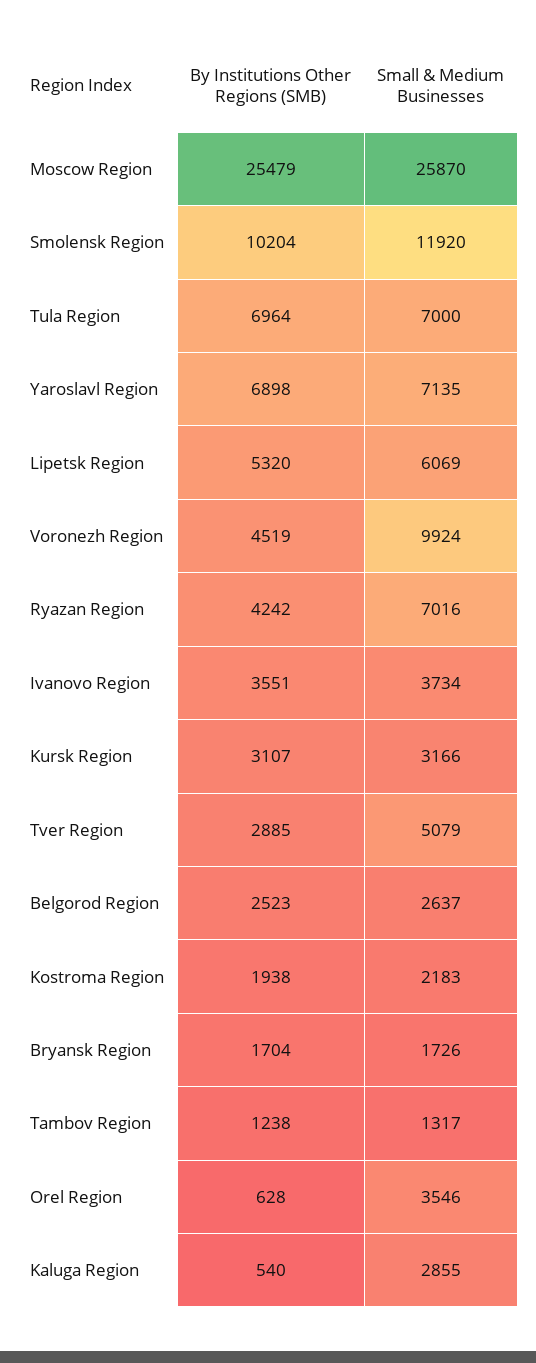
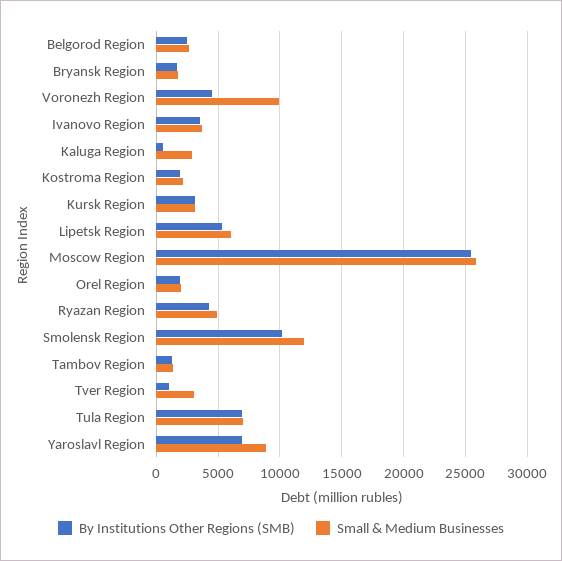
  {
    "By Institutions Other Regions (SMB)": {
      "Moscow Region": 25479,
      "Smolensk Region": 10204,
      "Tula Region": 6964,
      "Yaroslavl Region": 6898,
      "Lipetsk Region": 5320,
      "Voronezh Region": 4519,
      "Ryazan Region": 4242,
      "Ivanovo Region": 3551,
      "Kursk Region": 3107,
-     "Tver Region": 2885,
+     "Tver Region": 1000,
      "Belgorod Region": 2523,
      "Kostroma Region": 1938,
      "Bryansk Region": 1704,
      "Tambov Region": 1238,
-     "Orel Region": 628,
+     "Orel Region": 2000,
      "Kaluga Region": 540
    },
    "Small & Medium Businesses": {
      "Moscow Region": 25870,
      "Smolensk Region": 11920,
      "Tula Region": 7000,
-     "Yaroslavl Region": 7135,
+     "Yaroslavl Region": 9000,
      "Lipetsk Region": 6069,
      "Voronezh Region": 9924,
-     "Ryazan Region": 7016,
+     "Ryazan Region": 5000,
      "Ivanovo Region": 3734,
      "Kursk Region": 3166,
-     "Tver Region": 5079,
+     "Tver Region": 3000,
      "Belgorod Region": 2637,
      "Kostroma Region": 2183,
      "Bryansk Region": 1726,
      "Tambov Region": 1317,
-     "Orel Region": 3546,
+     "Orel Region": 2000,
      "Kaluga Region": 2855
    }
  }

